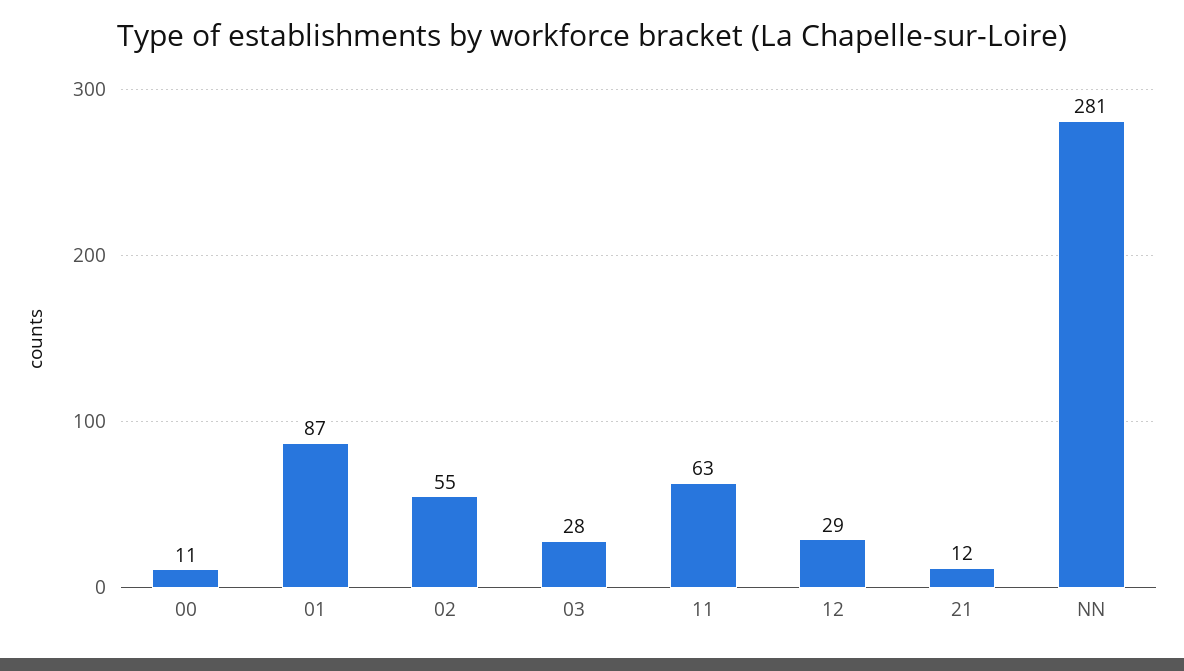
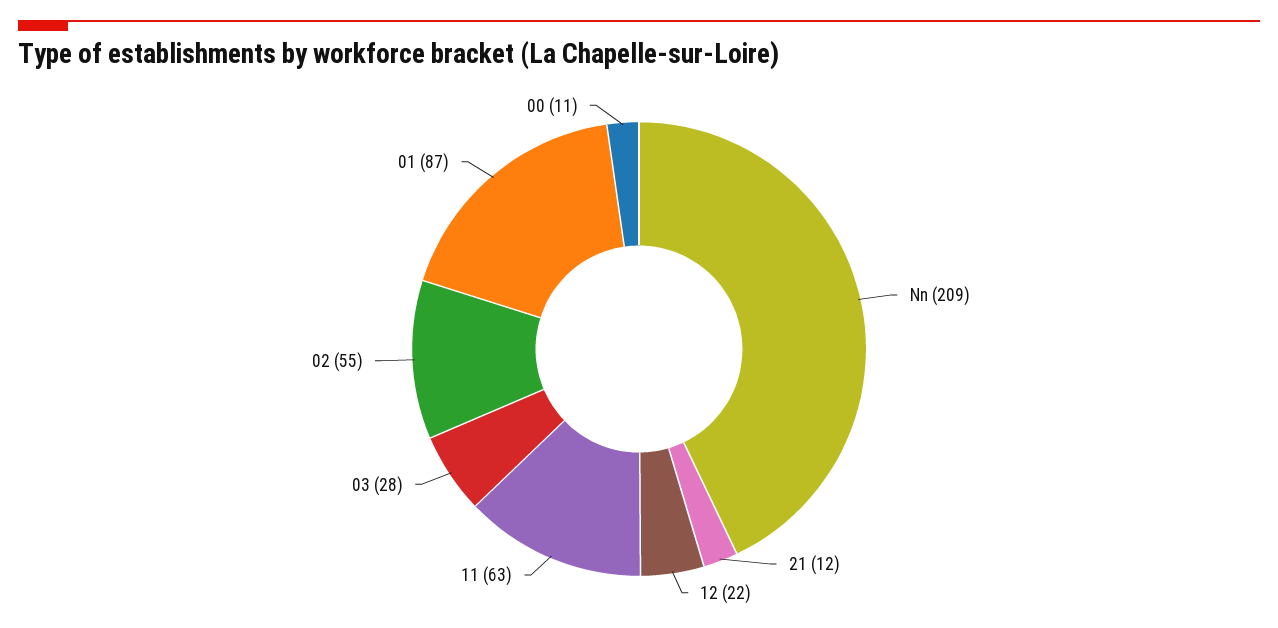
  {
    "00": 11,
    "01": 87,
    "02": 55,
    "03": 28,
    "11": 63,
-   "12": 29,
+   "12": 22,
    "21": 12,
-   "NN": 281
+   "NN": 209
  }

